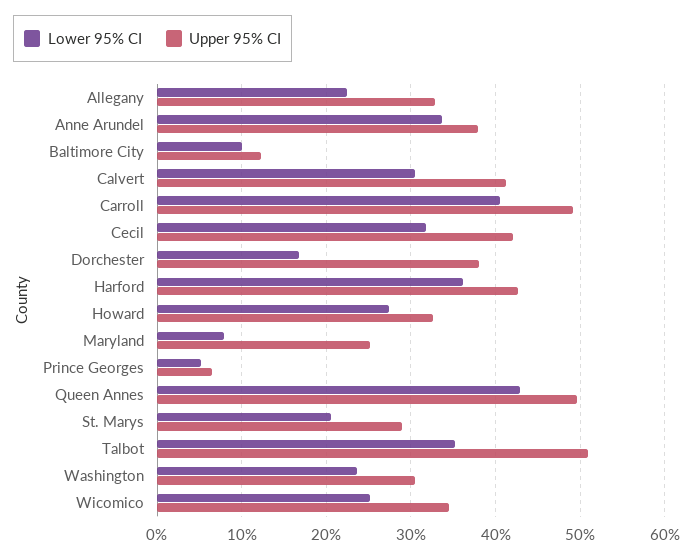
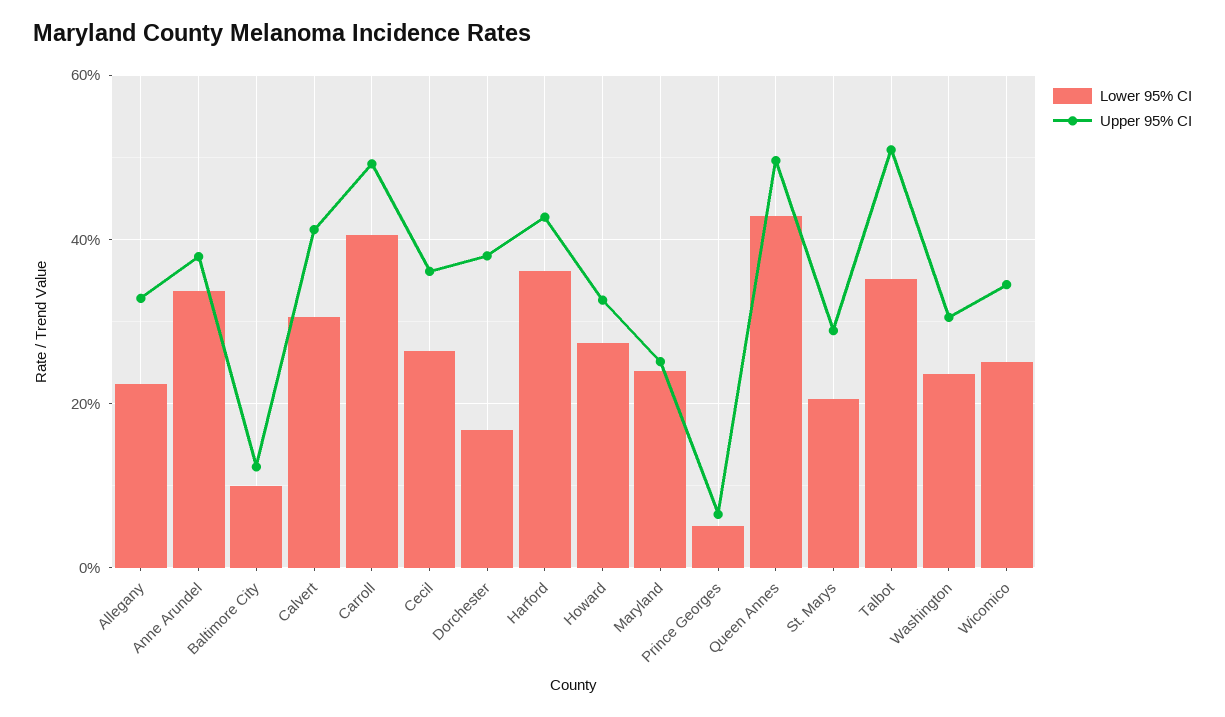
  {
    "Lower 95% CI": {
      "Allegany": 22,
      "Anne Arundel": 34,
      "Baltimore City": 10,
      "Calvert": 31,
      "Carroll": 41,
-     "Cecil": 32,
+     "Cecil": 26,
      "Dorchester": 17,
      "Harford": 36,
      "Howard": 27,
-     "Maryland": 8,
+     "Maryland": 24,
      "Prince Georges": 5,
      "Queen Annes": 43,
      "St. Marys": 21,
      "Talbot": 35,
      "Washington": 24,
      "Wicomico": 25
    },
    "Upper 95% CI": {
      "Allegany": 33,
      "Anne Arundel": 38,
      "Baltimore City": 12,
      "Calvert": 41,
      "Carroll": 49,
-     "Cecil": 42,
+     "Cecil": 36,
      "Dorchester": 38,
      "Harford": 43,
      "Howard": 33,
      "Maryland": 25,
      "Prince Georges": 7,
      "Queen Annes": 50,
      "St. Marys": 29,
      "Talbot": 51,
      "Washington": 31,
      "Wicomico": 35
    }
  }

